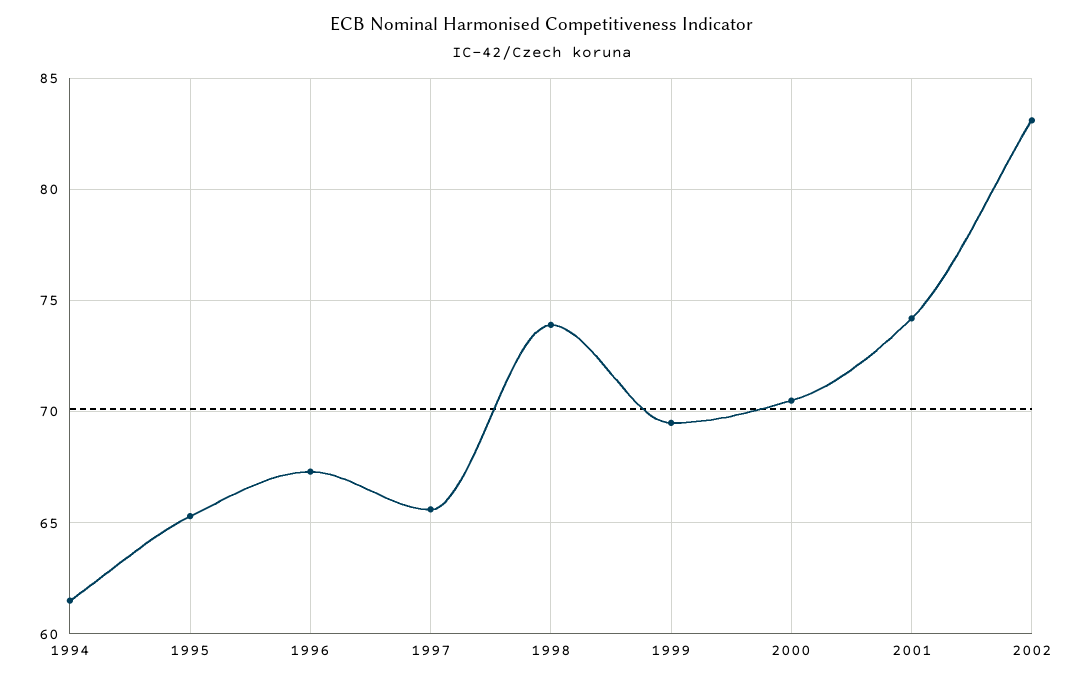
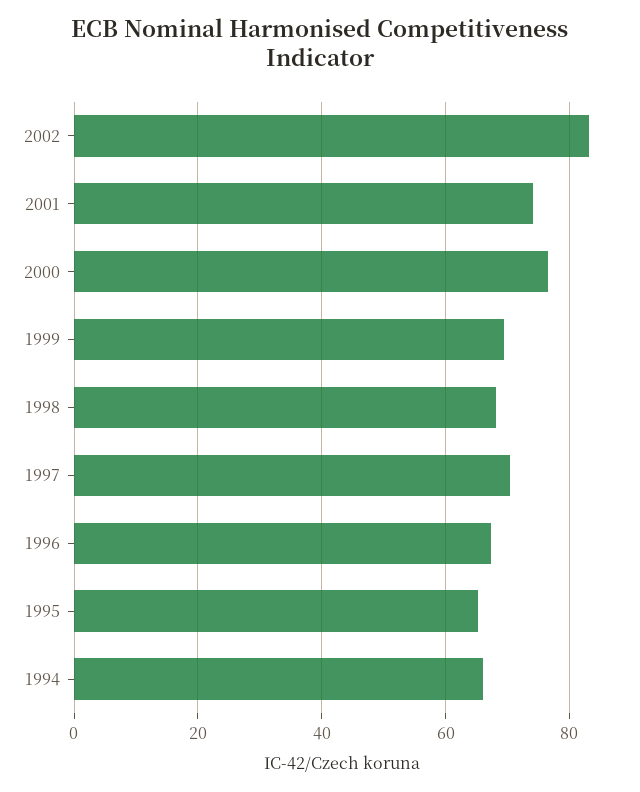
  {
-   "1994": 61.5,
+   "1994": 66,
    "1995": 65.5,
    "1996": 67.5,
-   "1997": 65.5,
+   "1997": 70,
-   "1998": 74,
+   "1998": 68,
    "1999": 69.5,
-   "2000": 70.5,
+   "2000": 76,
    "2001": 74,
    "2002": 83
  }

